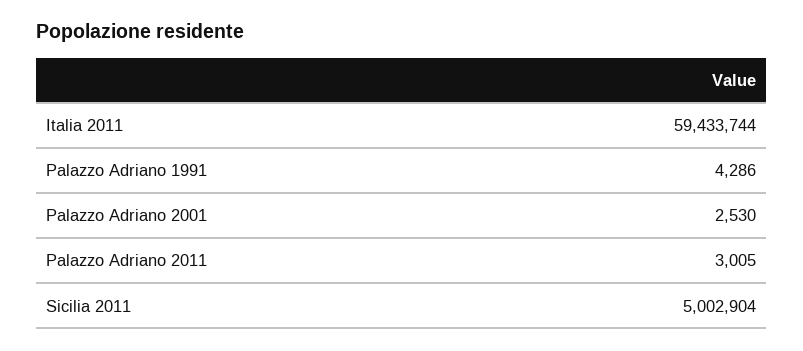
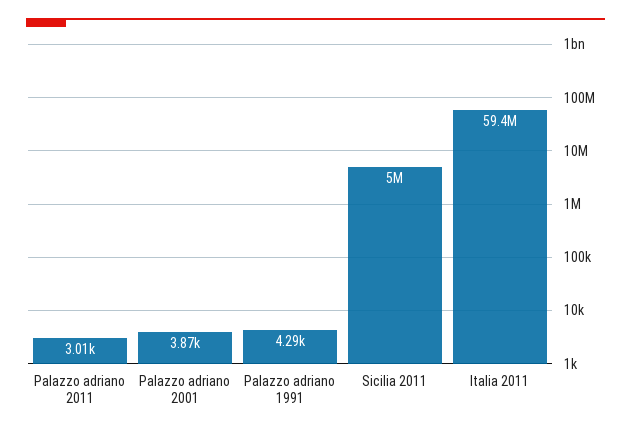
  {
    "Italia 2011": 59433744,
    "Palazzo Adriano 1991": 4286,
-   "Palazzo Adriano 2001": 2530,
+   "Palazzo Adriano 2001": 3870,
    "Palazzo Adriano 2011": 3005,
    "Sicilia 2011": 5002904
  }

